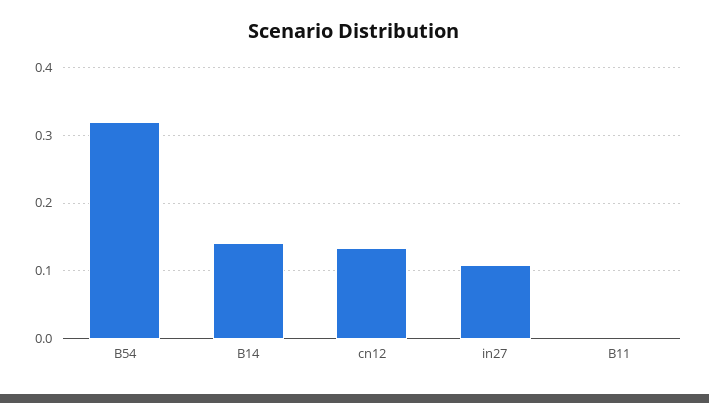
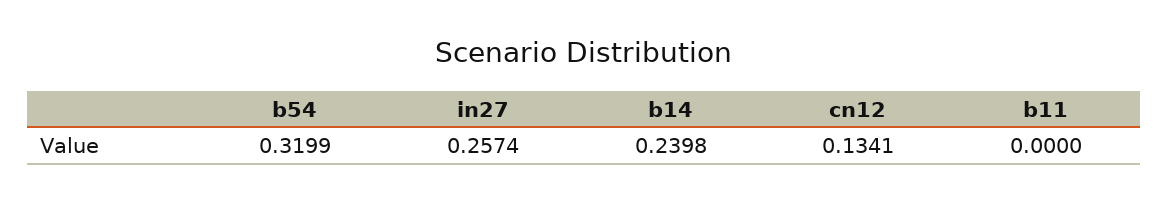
  {
    "B54": 0.3199,
-   "B14": 0.14,
+   "B14": 0.2398,
    "cn12": 0.1341,
-   "in27": 0.11,
+   "in27": 0.2574,
    "B11": 0
  }

